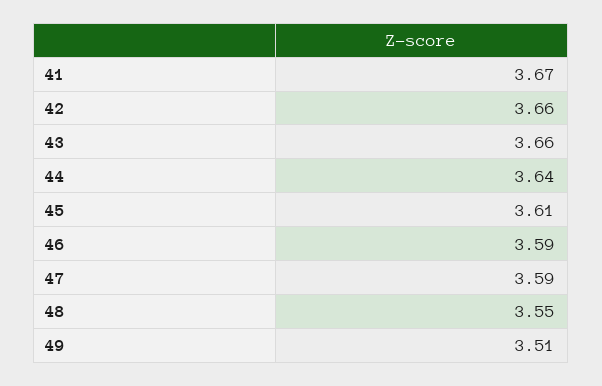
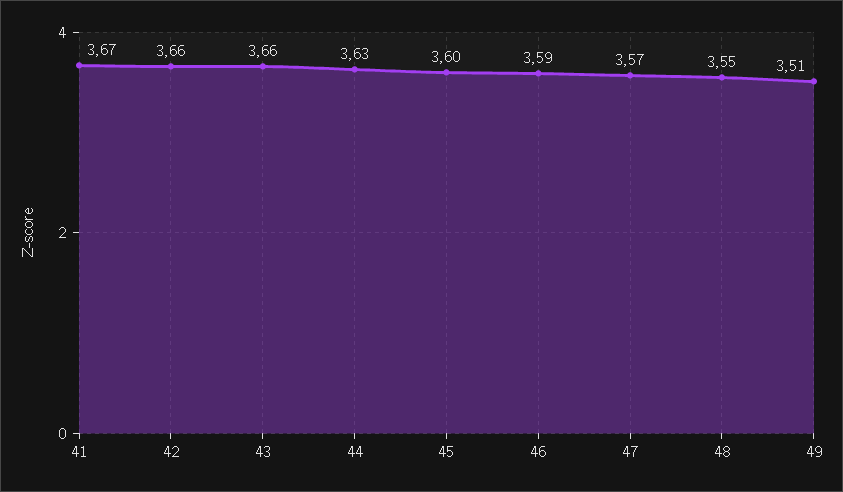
  {
    "41": 3.67,
    "42": 3.66,
    "43": 3.66,
-   "44": 3.64,
+   "44": 3.63,
-   "45": 3.61,
+   "45": 3.6,
    "46": 3.59,
-   "47": 3.59,
+   "47": 3.57,
    "48": 3.55,
    "49": 3.51
  }

